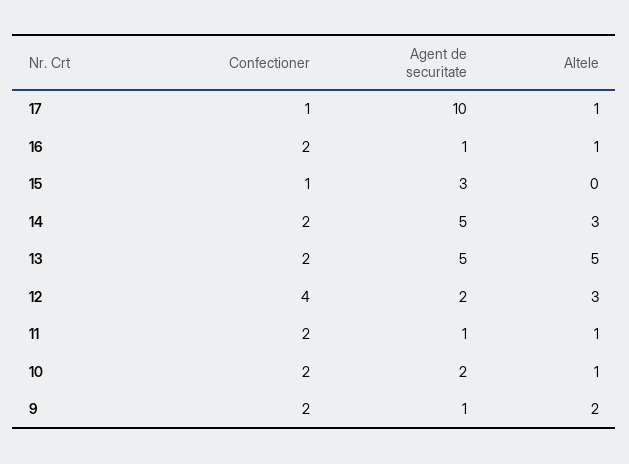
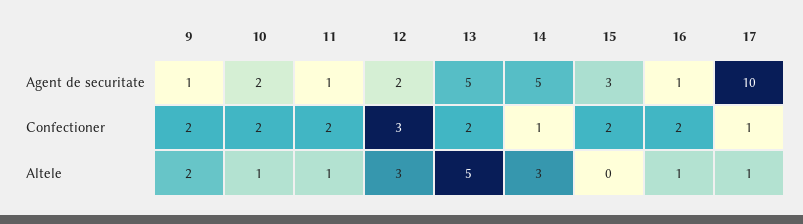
  {
    "Confectioner": {
      "17": 1,
      "16": 2,
-     "15": 1,
+     "15": 2,
-     "14": 2,
+     "14": 1,
      "13": 2,
-     "12": 4,
+     "12": 3,
      "11": 2,
      "10": 2,
      "9": 2
    },
    "Agent de securitate": {
      "17": 10,
      "16": 1,
      "15": 3,
      "14": 5,
      "13": 5,
      "12": 2,
      "11": 1,
      "10": 2,
      "9": 1
    },
    "Altele": {
      "17": 1,
      "16": 1,
      "15": 0,
      "14": 3,
      "13": 5,
      "12": 3,
      "11": 1,
      "10": 1,
      "9": 2
    }
  }

